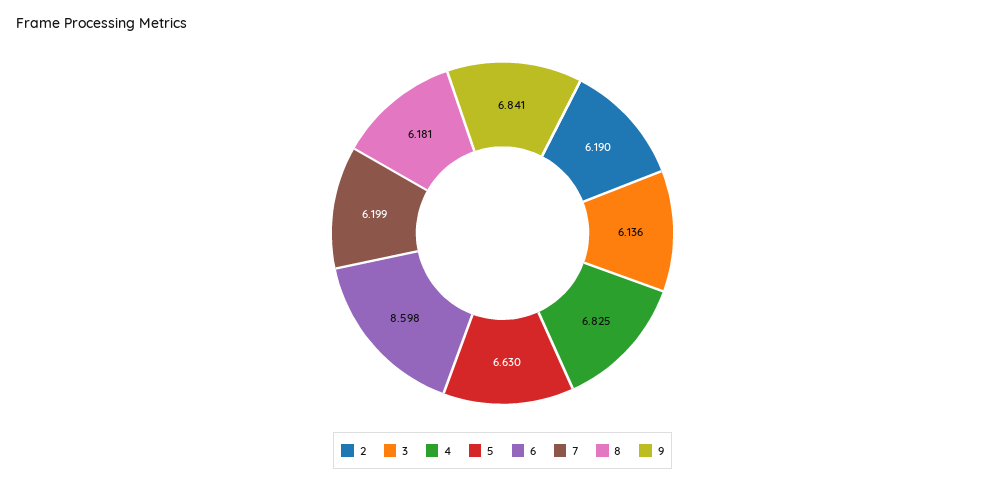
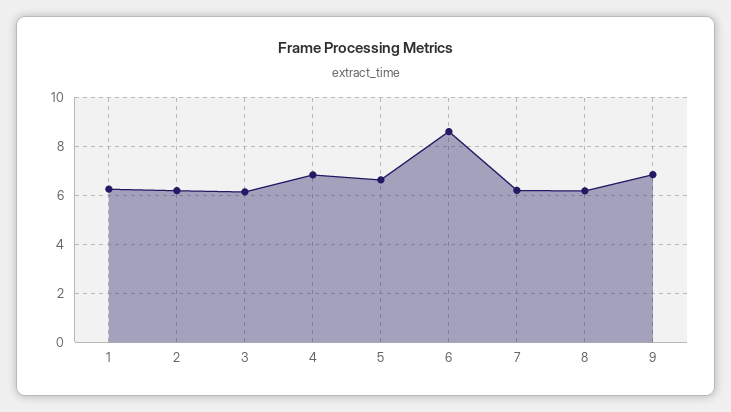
  {
    "2": 6.19,
    "3": 6.136,
    "4": 6.825,
    "5": 6.63,
    "6": 8.598,
    "7": 6.199,
    "8": 6.181,
-   "9": 6.841
+   "9": 6.841,
+   "1": 6.25
  }

